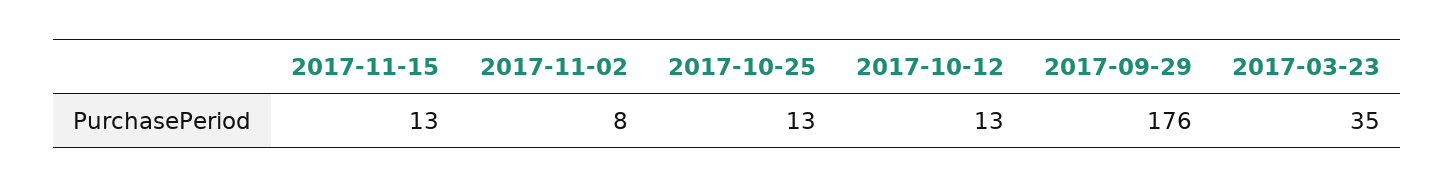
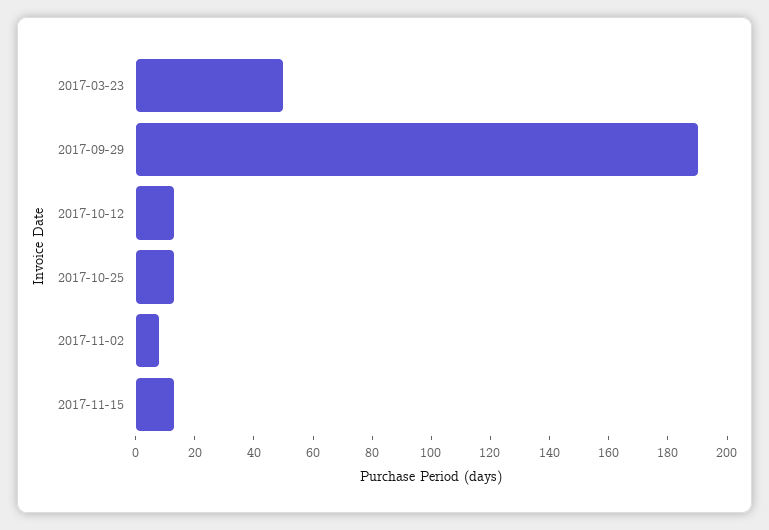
  {
    "2017-11-15": 13,
    "2017-11-02": 8,
    "2017-10-25": 13,
    "2017-10-12": 13,
-   "2017-09-29": 176,
+   "2017-09-29": 190,
-   "2017-03-23": 35
+   "2017-03-23": 50
  }

